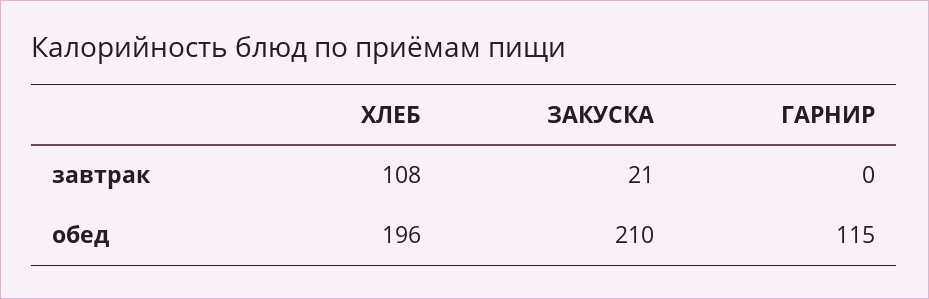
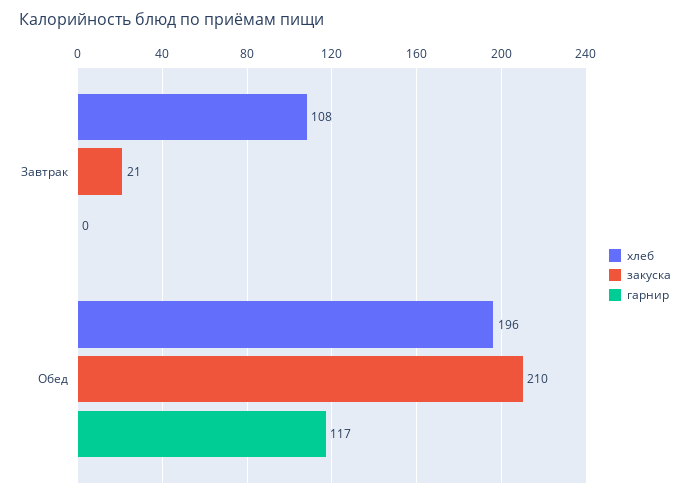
  {
    "ХЛЕБ": {
      "завтрак": 108,
      "обед": 196
    },
    "ЗАКУСКА": {
      "завтрак": 21,
      "обед": 210
    },
    "ГАРНИР": {
      "завтрак": 0,
-     "обед": 115
+     "обед": 117
    }
  }

